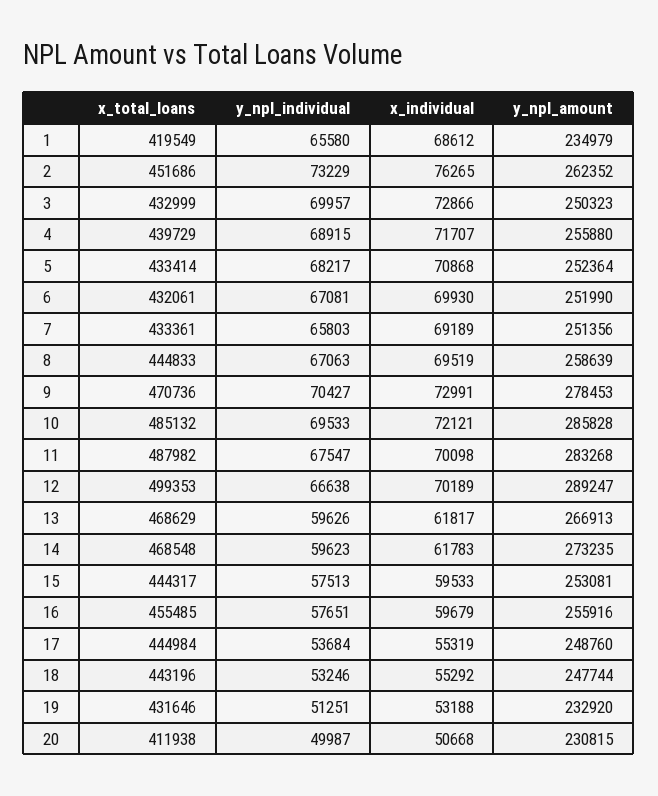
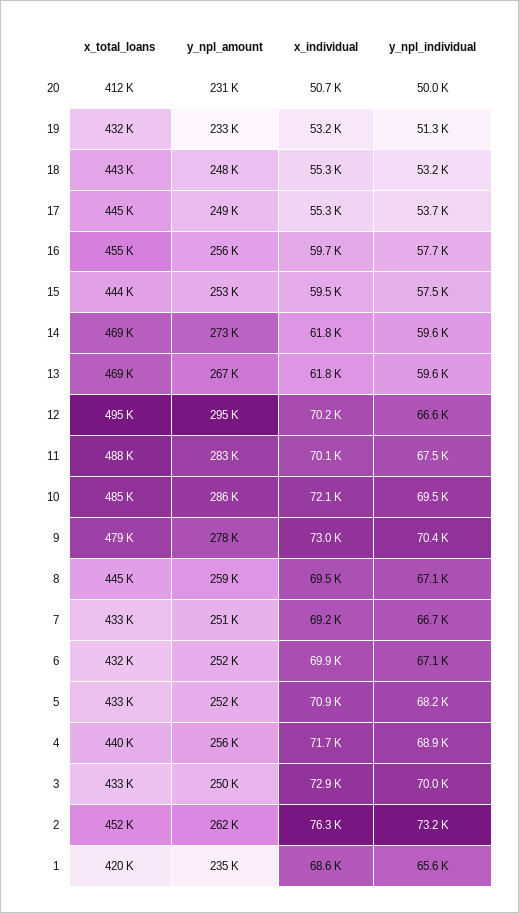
  {
    "x_total_loans": {
      "1": 419549,
      "2": 451686,
      "3": 432999,
      "4": 439729,
      "5": 433414,
      "6": 432061,
      "7": 433361,
      "8": 444833,
-     "9": 470736,
+     "9": 479000,
      "10": 485132,
      "11": 487982,
-     "12": 499353,
+     "12": 495000,
      "13": 468629,
      "14": 468548,
      "15": 444317,
      "16": 455485,
      "17": 444984,
      "18": 443196,
      "19": 431646,
      "20": 411938
    },
    "y_npl_individual": {
      "1": 65580,
      "2": 73229,
      "3": 69957,
      "4": 68915,
      "5": 68217,
      "6": 67081,
-     "7": 65803,
+     "7": 66700,
      "8": 67063,
      "9": 70427,
      "10": 69533,
      "11": 67547,
      "12": 66638,
      "13": 59626,
      "14": 59623,
      "15": 57513,
      "16": 57651,
      "17": 53684,
      "18": 53246,
      "19": 51251,
      "20": 49987
    },
    "x_individual": {
      "1": 68612,
      "2": 76265,
      "3": 72866,
      "4": 71707,
      "5": 70868,
      "6": 69930,
      "7": 69189,
      "8": 69519,
      "9": 72991,
      "10": 72121,
      "11": 70098,
      "12": 70189,
      "13": 61817,
      "14": 61783,
      "15": 59533,
      "16": 59679,
      "17": 55319,
      "18": 55292,
      "19": 53188,
      "20": 50668
    },
    "y_npl_amount": {
      "1": 234979,
      "2": 262352,
      "3": 250323,
      "4": 255880,
      "5": 252364,
      "6": 251990,
      "7": 251356,
      "8": 258639,
      "9": 278453,
      "10": 285828,
      "11": 283268,
-     "12": 289247,
+     "12": 295000,
      "13": 266913,
      "14": 273235,
      "15": 253081,
      "16": 255916,
      "17": 248760,
      "18": 247744,
      "19": 232920,
      "20": 230815
    }
  }

